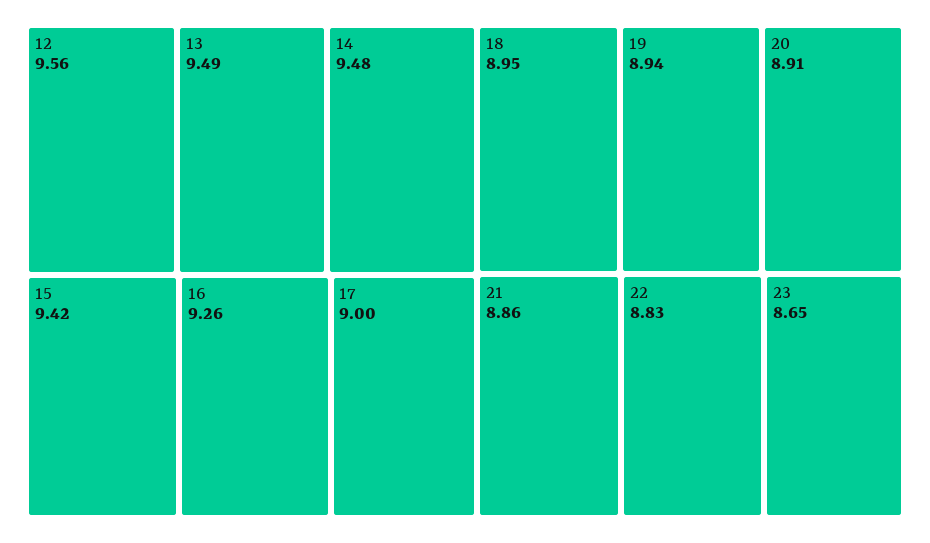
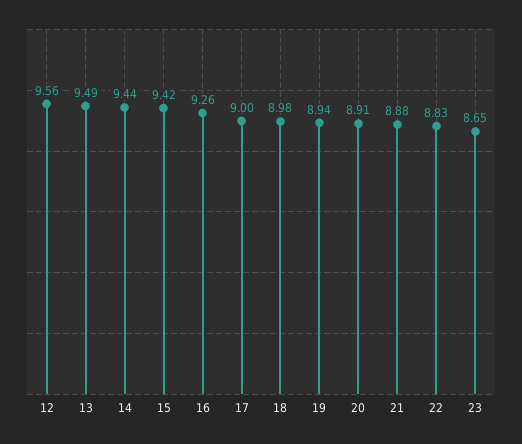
  {
    "12": 9.56,
    "13": 9.49,
-   "14": 9.48,
+   "14": 9.44,
    "15": 9.42,
    "16": 9.26,
    "17": 9,
-   "18": 8.95,
+   "18": 8.98,
    "19": 8.94,
    "20": 8.91,
-   "21": 8.86,
+   "21": 8.88,
    "22": 8.83,
    "23": 8.65
  }

